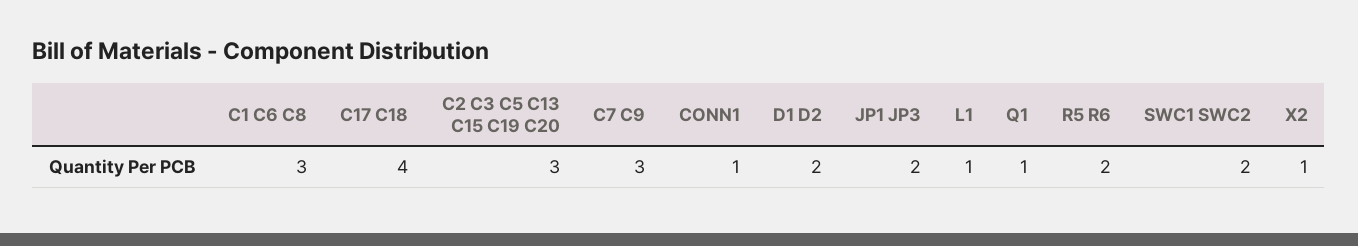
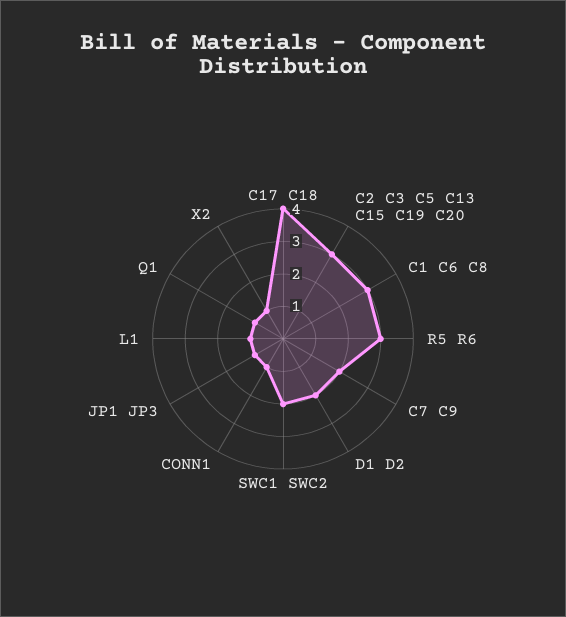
  {
    "C1 C6 C8": 3,
    "C17 C18": 4,
    "C2 C3 C5 C13 C15 C19 C20": 3,
-   "C7 C9": 3,
+   "C7 C9": 2,
    "CONN1": 1,
    "D1 D2": 2,
-   "JP1 JP3": 2,
+   "JP1 JP3": 1,
    "L1": 1,
    "Q1": 1,
-   "R5 R6": 2,
+   "R5 R6": 3,
    "SWC1 SWC2": 2,
    "X2": 1
  }

